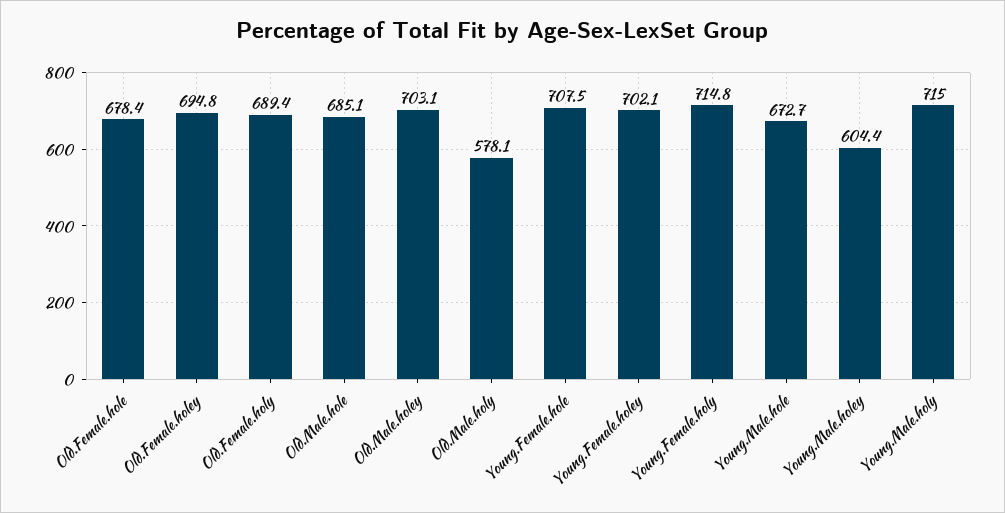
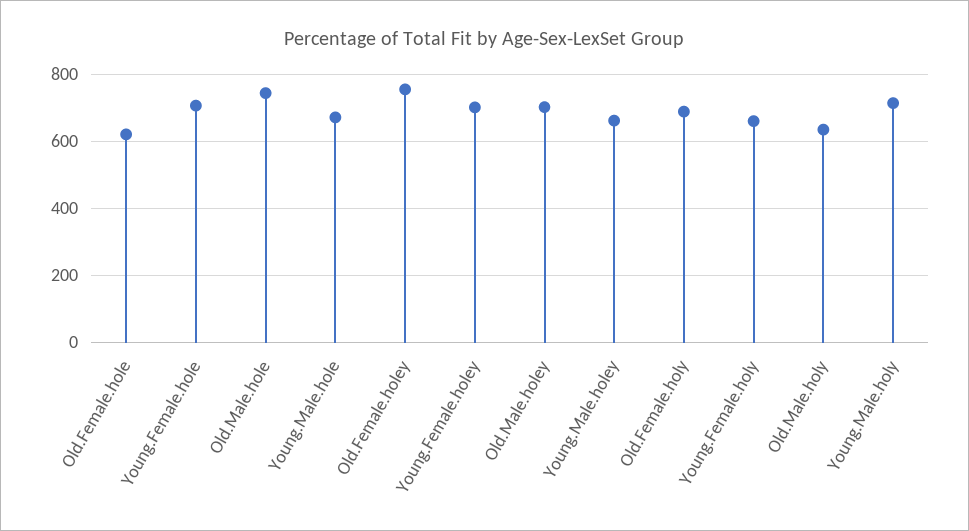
  {
-   "Old.Female.hole": 678.4,
+   "Old.Female.hole": 620,
-   "Old.Female.holey": 694.8,
+   "Old.Female.holey": 760,
    "Old.Female.holy": 689.4,
-   "Old.Male.hole": 685.1,
+   "Old.Male.hole": 740,
    "Old.Male.holey": 703.1,
-   "Old.Male.holy": 578.1,
+   "Old.Male.holy": 640,
    "Young.Female.hole": 707.5,
    "Young.Female.holey": 702.1,
-   "Young.Female.holy": 714.8,
+   "Young.Female.holy": 660,
    "Young.Male.hole": 672.7,
-   "Young.Male.holey": 604.4,
+   "Young.Male.holey": 660,
    "Young.Male.holy": 715
  }

